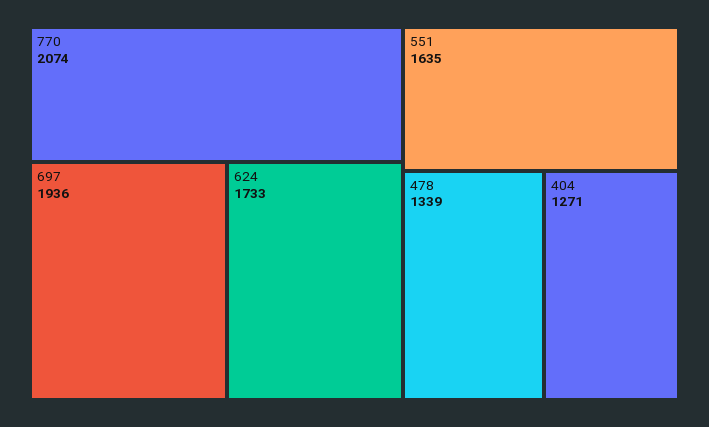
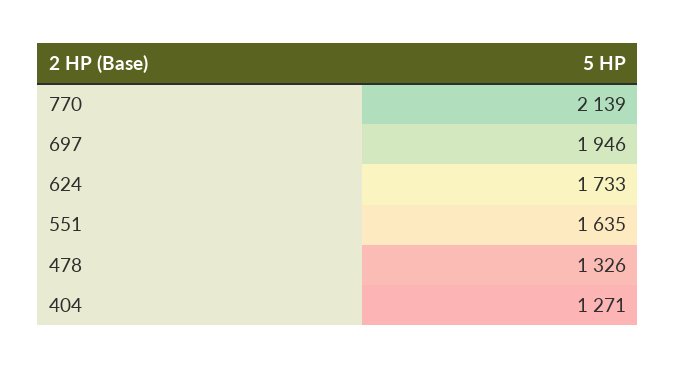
  {
-   "770": 2074,
+   "770": 2139,
-   "697": 1936,
+   "697": 1946,
    "624": 1733,
    "551": 1635,
-   "478": 1339,
+   "478": 1326,
    "404": 1271
  }

